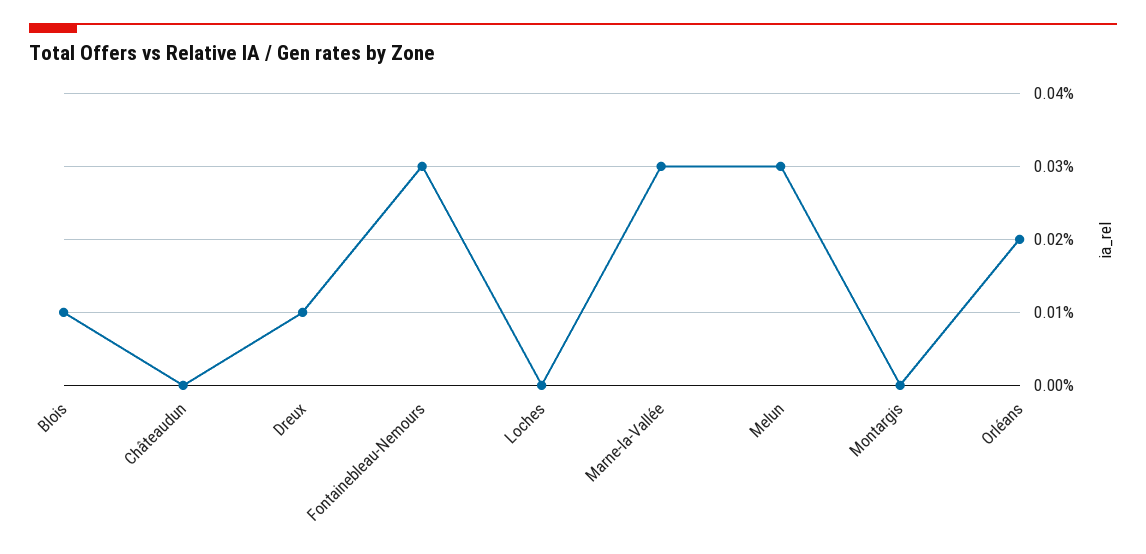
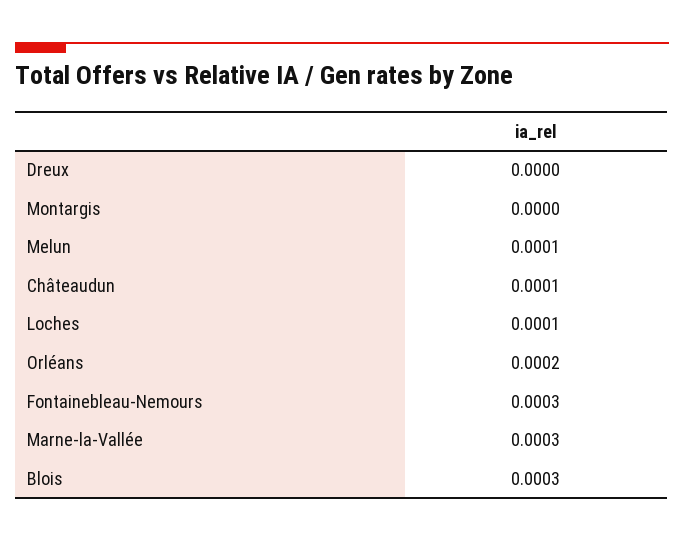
  {
-   "Blois": 0.0001,
+   "Blois": 0.0003,
-   "Châteaudun": 0,
+   "Châteaudun": 0.0001,
-   "Dreux": 0.0001,
+   "Dreux": 0,
    "Fontainebleau-Nemours": 0.0003,
-   "Loches": 0,
+   "Loches": 0.0001,
    "Marne-la-Vallée": 0.0003,
-   "Melun": 0.0003,
+   "Melun": 0.0001,
    "Montargis": 0,
    "Orléans": 0.0002
  }

